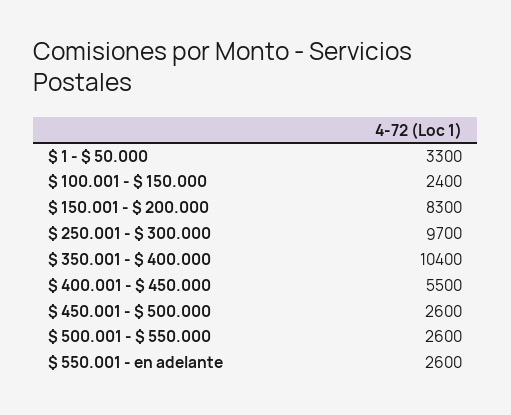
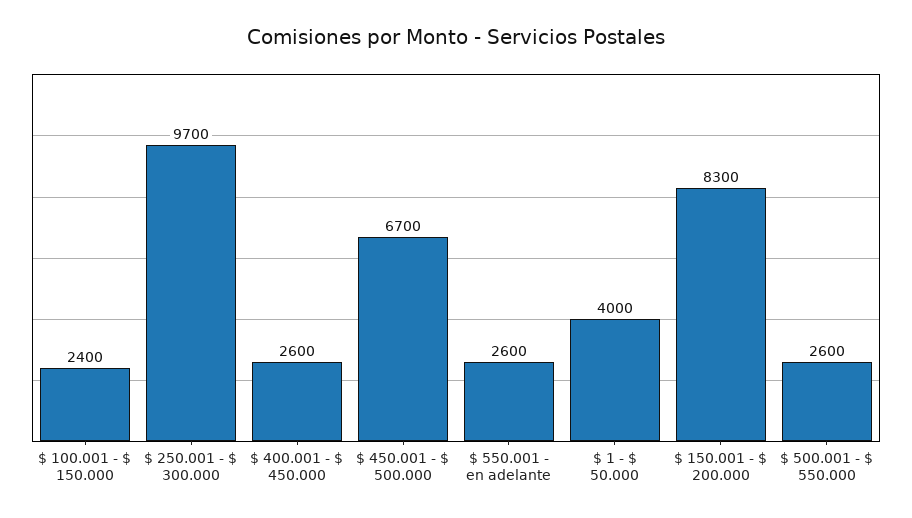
  {
-   "$ 1 - $ 50.000": 3300,
+   "$ 1 - $ 50.000": 4000,
    "$ 100.001 - $ 150.000": 2400,
    "$ 150.001 - $ 200.000": 8300,
    "$ 250.001 - $ 300.000": 9700,
-   "$ 350.001 - $ 400.000": 10400,
-   "$ 400.001 - $ 450.000": 5500,
+   "$ 400.001 - $ 450.000": 2600,
-   "$ 450.001 - $ 500.000": 2600,
+   "$ 450.001 - $ 500.000": 6700,
    "$ 500.001 - $ 550.000": 2600,
    "$ 550.001 - en adelante": 2600
  }

